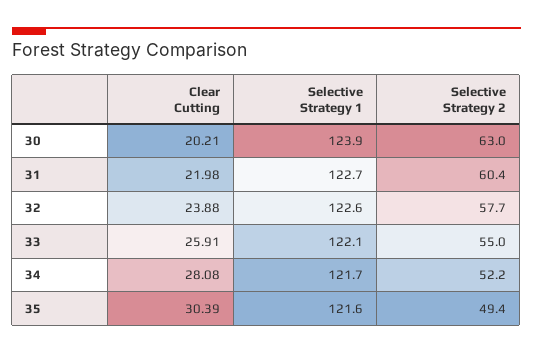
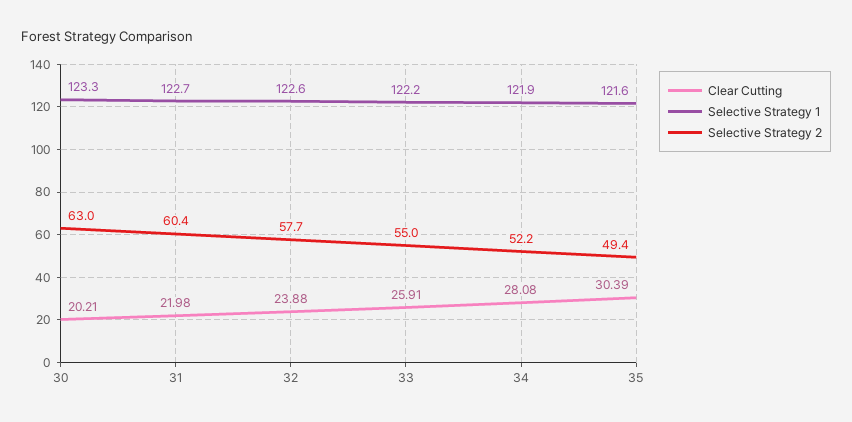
  {
    "Clear Cutting": {
      "30": 20.21,
      "31": 21.98,
      "32": 23.88,
      "33": 25.91,
      "34": 28.08,
      "35": 30.39
    },
    "Selective Strategy 1": {
-     "30": 123.9,
+     "30": 123.3,
      "31": 122.7,
      "32": 122.6,
-     "33": 122.1,
+     "33": 122.2,
-     "34": 121.7,
+     "34": 121.9,
      "35": 121.6
    },
    "Selective Strategy 2": {
      "30": 63,
      "31": 60.4,
      "32": 57.7,
      "33": 55,
      "34": 52.2,
      "35": 49.4
    }
  }

